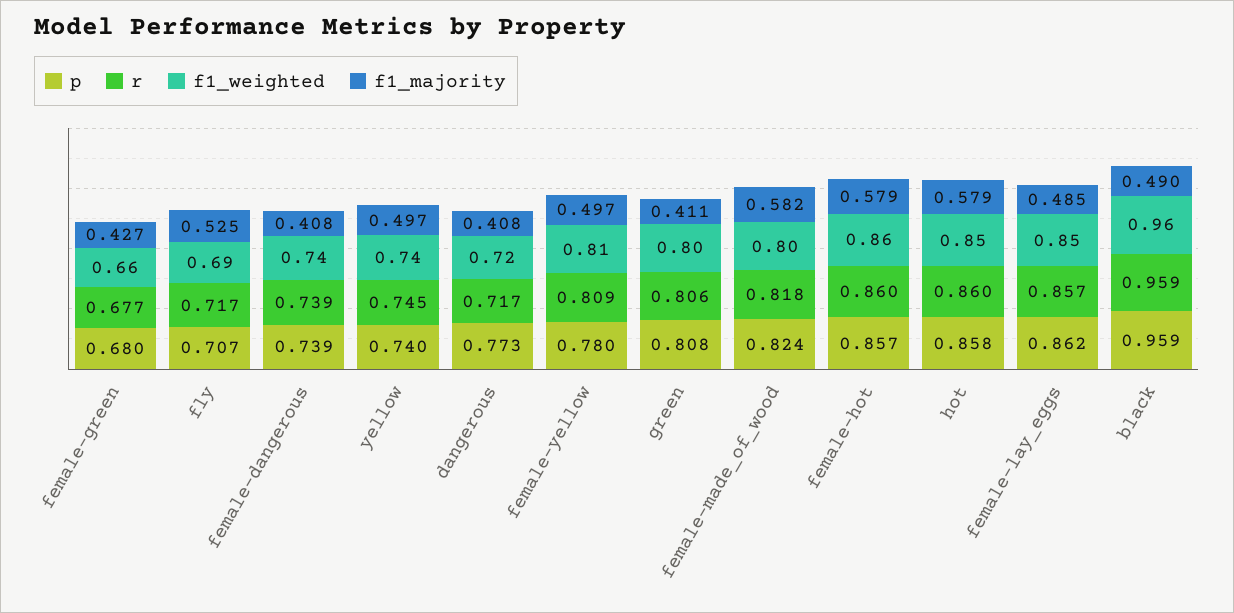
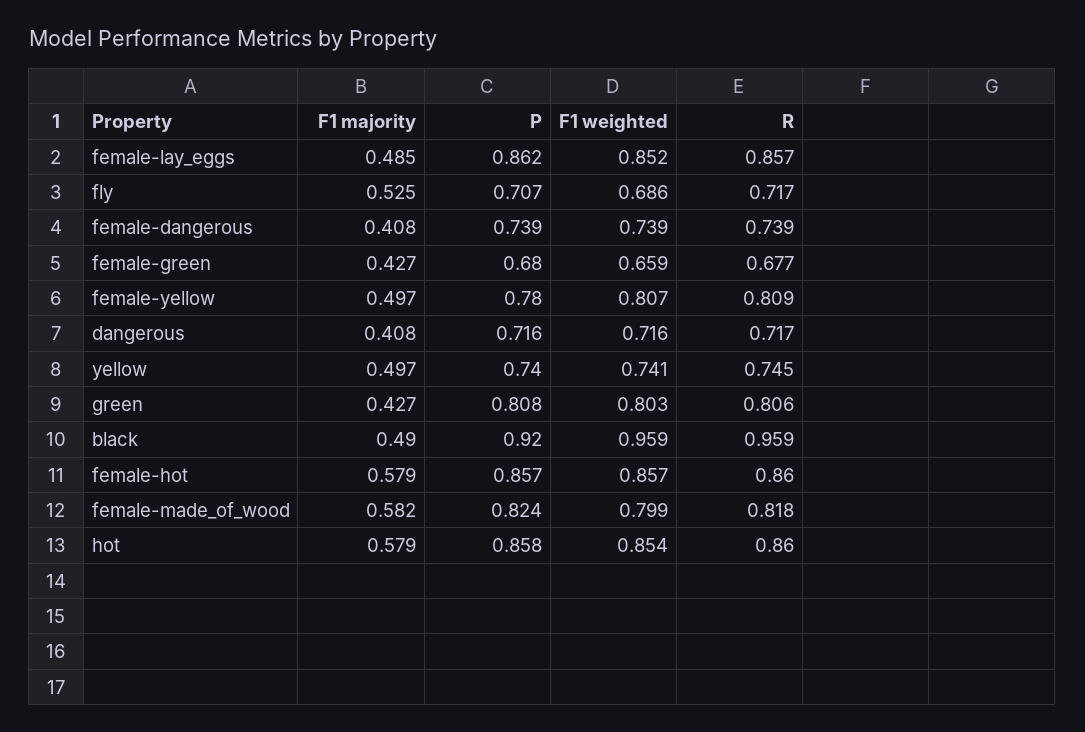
  {
    "p": {
      "female-green": 0.68,
      "fly": 0.707,
      "female-dangerous": 0.739,
      "yellow": 0.74,
-     "dangerous": 0.773,
+     "dangerous": 0.716,
      "female-yellow": 0.78,
      "green": 0.808,
      "female-made_of_wood": 0.824,
      "female-hot": 0.857,
      "hot": 0.858,
      "female-lay_eggs": 0.862,
-     "black": 0.959
+     "black": 0.92
    },
    "r": {
      "female-green": 0.677,
      "fly": 0.717,
      "female-dangerous": 0.739,
      "yellow": 0.745,
      "dangerous": 0.717,
      "female-yellow": 0.809,
      "green": 0.806,
      "female-made_of_wood": 0.818,
      "female-hot": 0.86,
      "hot": 0.86,
      "female-lay_eggs": 0.857,
      "black": 0.959
    },
    "f1_weighted": {
      "female-green": 0.659,
      "fly": 0.686,
      "female-dangerous": 0.739,
      "yellow": 0.741,
      "dangerous": 0.716,
      "female-yellow": 0.807,
      "green": 0.803,
      "female-made_of_wood": 0.799,
      "female-hot": 0.857,
      "hot": 0.854,
      "female-lay_eggs": 0.852,
      "black": 0.959
    },
    "f1_majority": {
      "female-green": 0.427,
      "fly": 0.525,
      "female-dangerous": 0.408,
      "yellow": 0.497,
      "dangerous": 0.408,
      "female-yellow": 0.497,
-     "green": 0.411,
+     "green": 0.427,
      "female-made_of_wood": 0.582,
      "female-hot": 0.579,
      "hot": 0.579,
      "female-lay_eggs": 0.485,
      "black": 0.49
    }
  }

